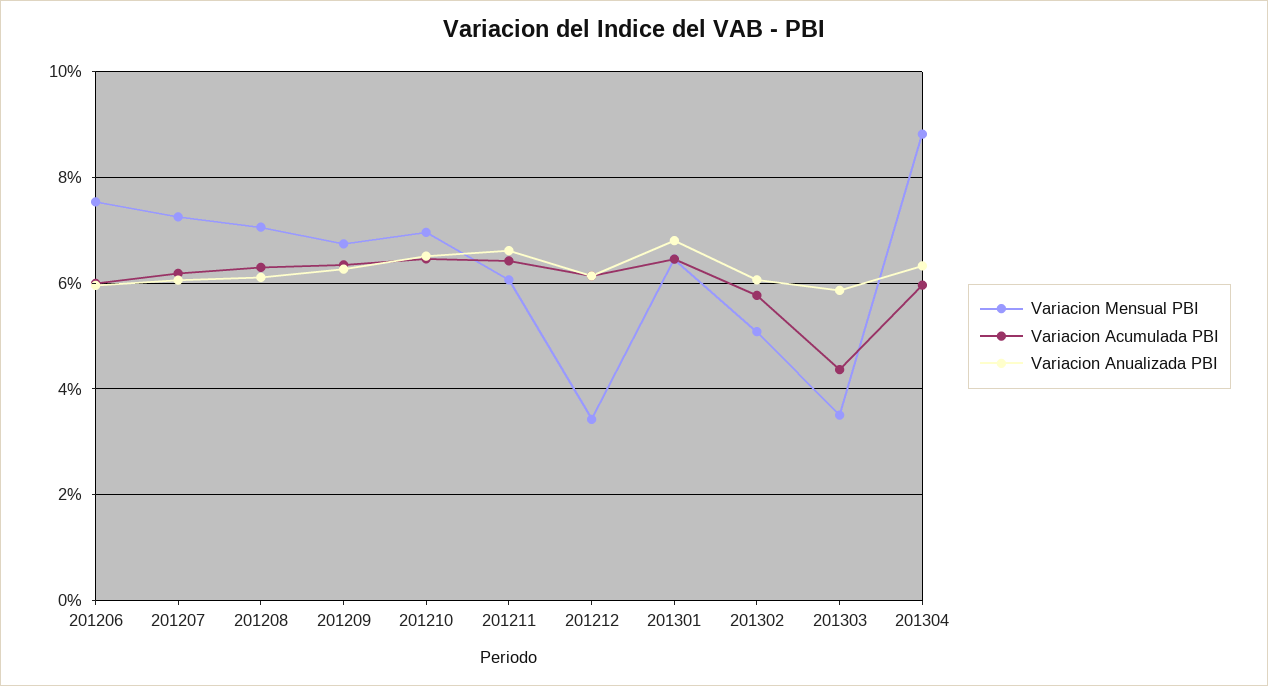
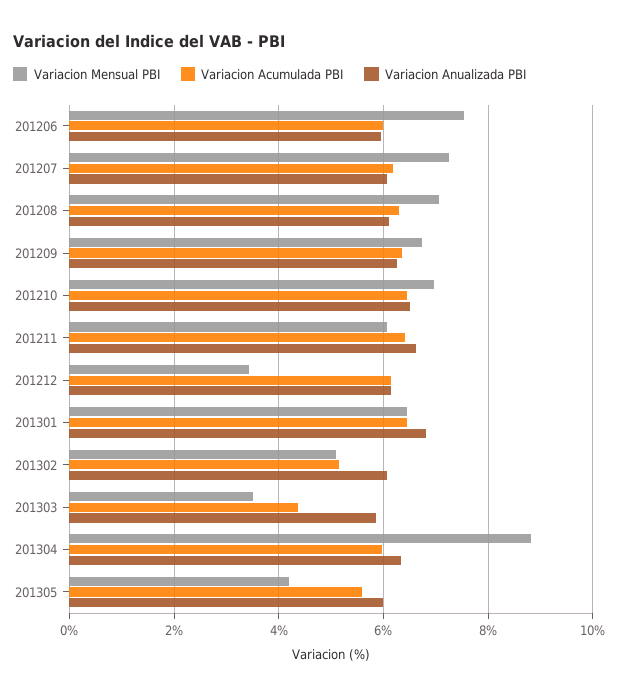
  {
    "Variacion Mensual PBI": {
      "201206": 7.6,
      "201207": 7.2,
      "201208": 7,
      "201209": 6.8,
      "201210": 7,
      "201211": 6,
      "201212": 3.4,
      "201301": 6.4,
      "201302": 5,
      "201303": 3.6,
-     "201304": 8.8
+     "201304": 8.8,
+     "201305": 4.2
    },
    "Variacion Acumulada PBI": {
      "201206": 6,
      "201207": 6.2,
      "201208": 6.2,
      "201209": 6.4,
      "201210": 6.4,
      "201211": 6.4,
      "201212": 6.2,
      "201301": 6.4,
-     "201302": 5.8,
+     "201302": 5.2,
      "201303": 4.4,
-     "201304": 6
+     "201304": 6,
+     "201305": 5.6
    },
    "Variacion Anualizada PBI": {
      "201206": 6,
      "201207": 6,
      "201208": 6.2,
      "201209": 6.2,
      "201210": 6.6,
      "201211": 6.6,
      "201212": 6.2,
      "201301": 6.8,
      "201302": 6,
      "201303": 5.8,
-     "201304": 6.4
+     "201304": 6.4,
+     "201305": 6
    }
  }

